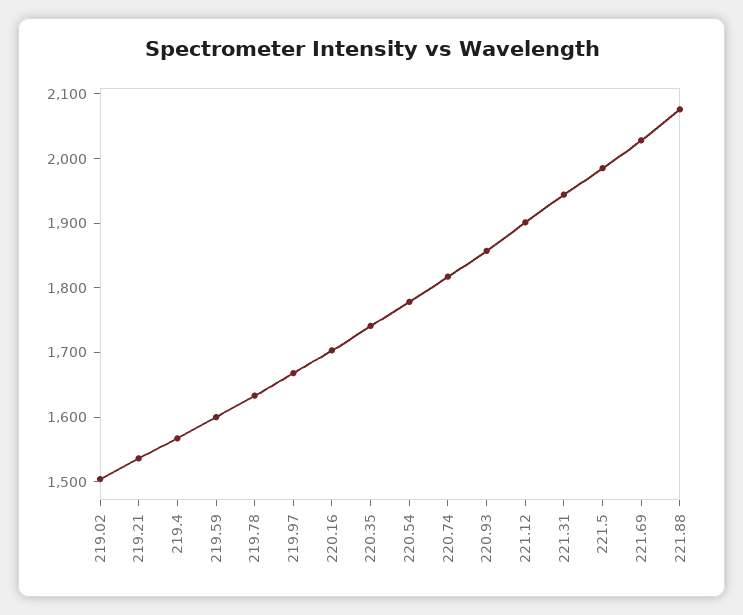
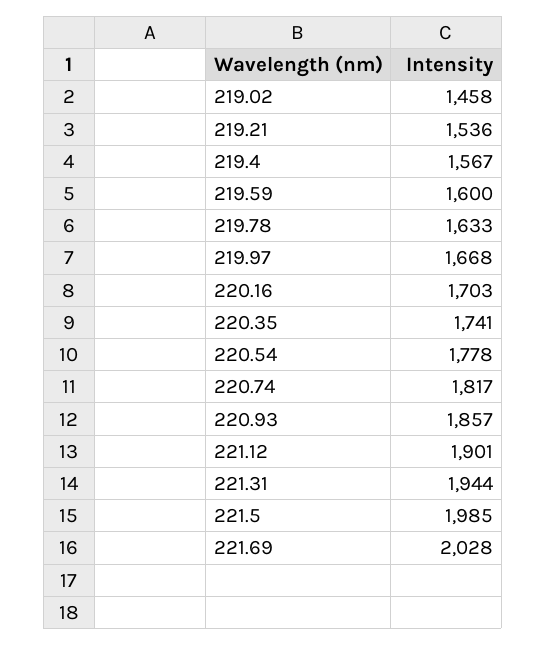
  {
-   "219.02": 1500,
+   "219.02": 1458,
    "219.21": 1536,
    "219.4": 1567,
    "219.59": 1600,
    "219.78": 1633,
    "219.97": 1668,
    "220.16": 1703,
    "220.35": 1741,
    "220.54": 1778,
    "220.74": 1817,
    "220.93": 1857,
    "221.12": 1901,
    "221.31": 1944,
    "221.5": 1985,
-   "221.69": 2028,
+   "221.69": 2028
-   "221.88": 2080
  }

